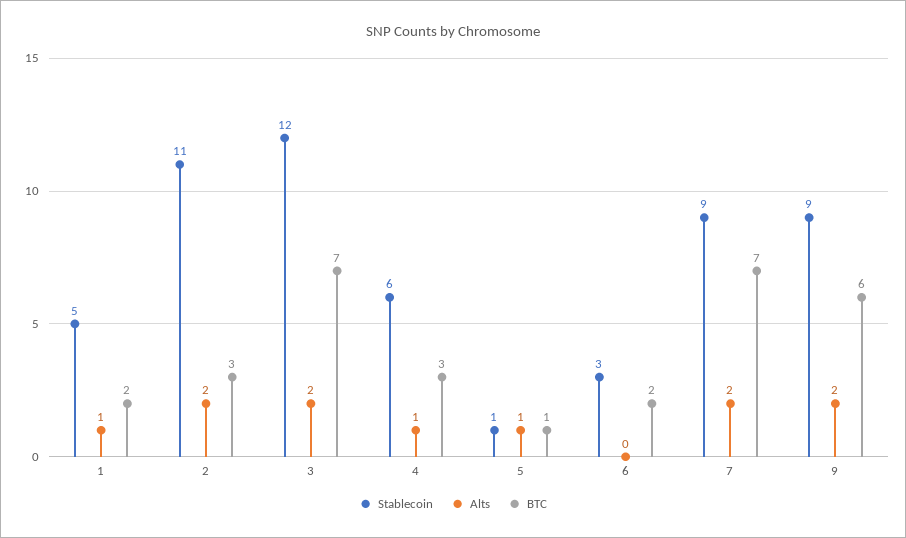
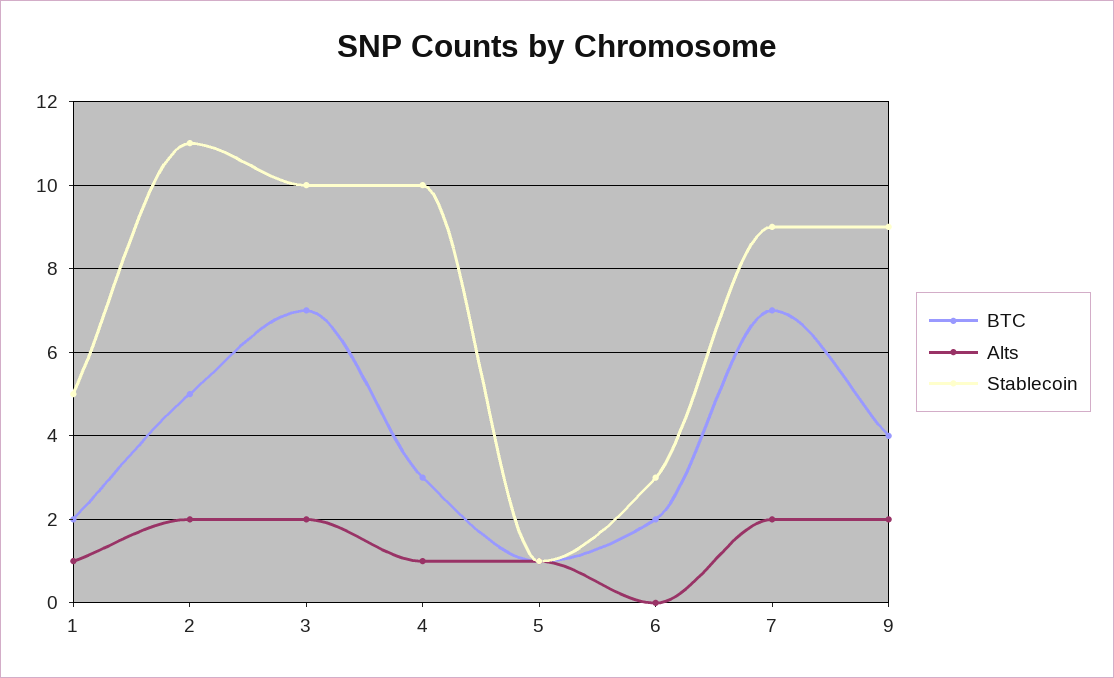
  {
    "Stablecoin": {
      "1": 5,
      "2": 11,
-     "3": 12,
+     "3": 10,
-     "4": 6,
+     "4": 10,
      "5": 1,
      "6": 3,
      "7": 9,
      "9": 9
    },
    "Alts": {
      "1": 1,
      "2": 2,
      "3": 2,
      "4": 1,
      "5": 1,
      "6": 0,
      "7": 2,
      "9": 2
    },
    "BTC": {
      "1": 2,
-     "2": 3,
+     "2": 5,
      "3": 7,
      "4": 3,
      "5": 1,
      "6": 2,
      "7": 7,
-     "9": 6
+     "9": 4
    }
  }

